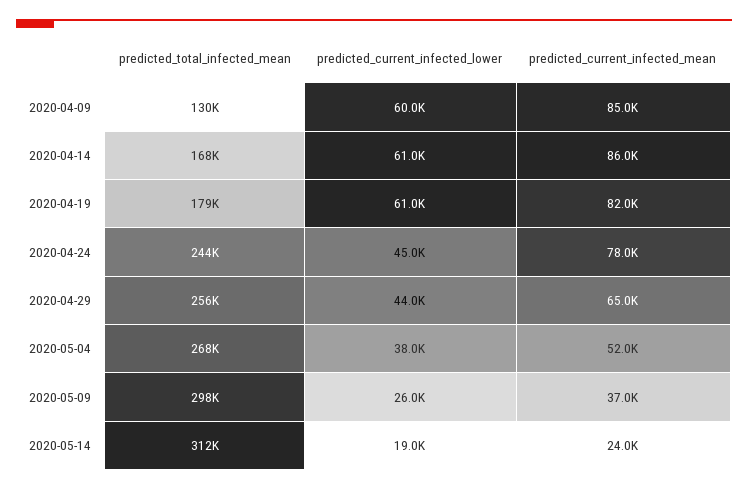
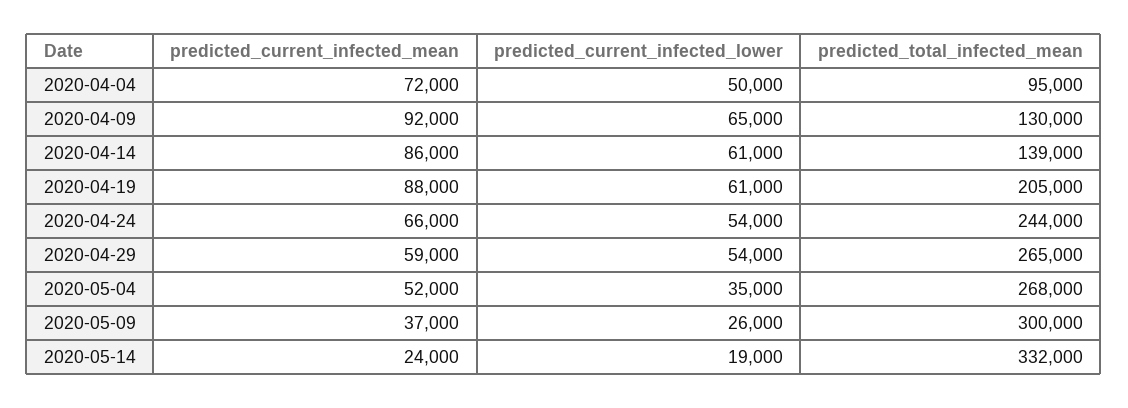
  {
    "predicted_total_infected_mean": {
      "2020-04-09": 130000,
-     "2020-04-14": 168000,
+     "2020-04-14": 139000,
-     "2020-04-19": 179000,
+     "2020-04-19": 205000,
      "2020-04-24": 244000,
-     "2020-04-29": 256000,
+     "2020-04-29": 265000,
      "2020-05-04": 268000,
-     "2020-05-09": 298000,
+     "2020-05-09": 300000,
-     "2020-05-14": 312000
+     "2020-05-14": 332000,
+     "2020-04-04": 95000
    },
    "predicted_current_infected_lower": {
-     "2020-04-09": 60000,
+     "2020-04-09": 65000,
      "2020-04-14": 61000,
      "2020-04-19": 61000,
-     "2020-04-24": 45000,
+     "2020-04-24": 54000,
-     "2020-04-29": 44000,
+     "2020-04-29": 54000,
-     "2020-05-04": 38000,
+     "2020-05-04": 35000,
      "2020-05-09": 26000,
-     "2020-05-14": 19000
+     "2020-05-14": 19000,
+     "2020-04-04": 50000
    },
    "predicted_current_infected_mean": {
-     "2020-04-09": 85000,
+     "2020-04-09": 92000,
      "2020-04-14": 86000,
-     "2020-04-19": 82000,
+     "2020-04-19": 88000,
-     "2020-04-24": 78000,
+     "2020-04-24": 66000,
-     "2020-04-29": 65000,
+     "2020-04-29": 59000,
      "2020-05-04": 52000,
      "2020-05-09": 37000,
-     "2020-05-14": 24000
+     "2020-05-14": 24000,
+     "2020-04-04": 72000
    }
  }

